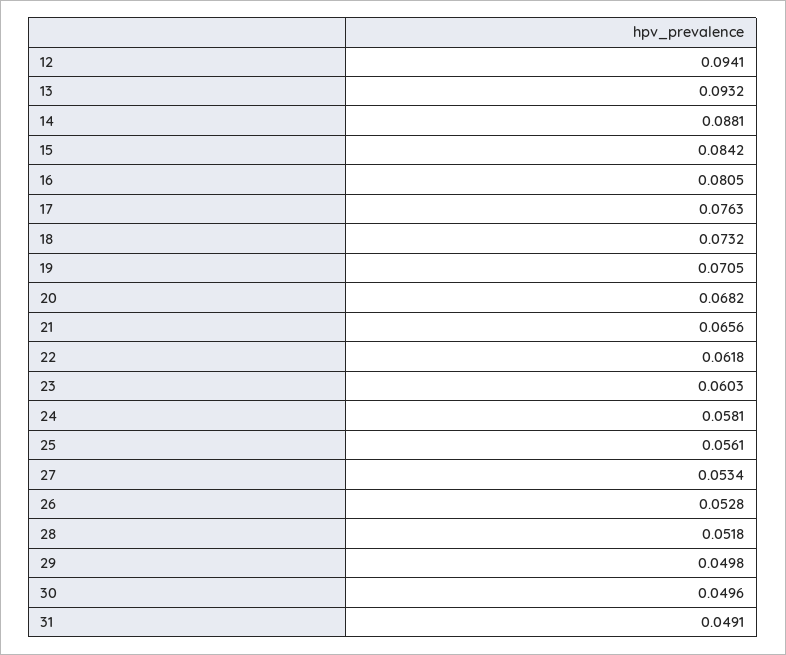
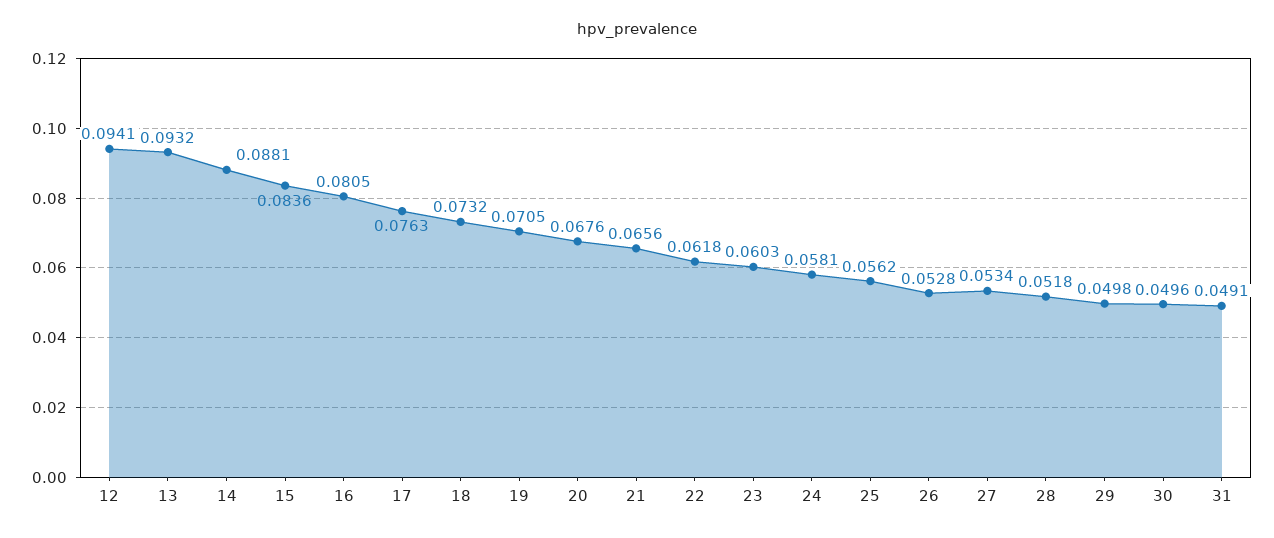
  {
    "12": 0.0941,
    "13": 0.0932,
    "14": 0.0881,
-   "15": 0.0842,
+   "15": 0.0836,
    "16": 0.0805,
    "17": 0.0763,
    "18": 0.0732,
    "19": 0.0705,
-   "20": 0.0682,
+   "20": 0.0676,
    "21": 0.0656,
    "22": 0.0618,
    "23": 0.0603,
    "24": 0.0581,
-   "25": 0.0561,
+   "25": 0.0562,
    "27": 0.0534,
    "26": 0.0528,
    "28": 0.0518,
    "29": 0.0498,
    "30": 0.0496,
    "31": 0.0491
  }

